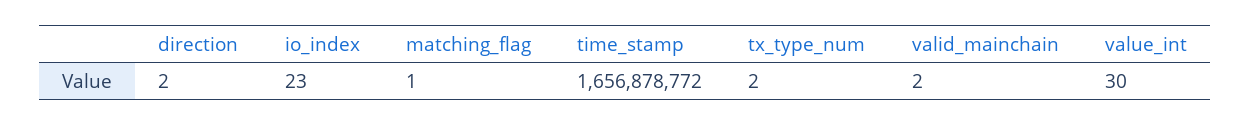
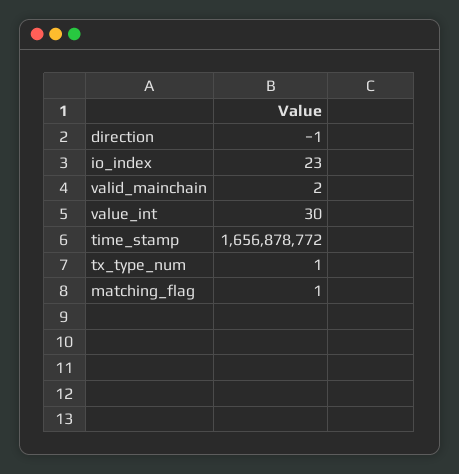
  {
-   "direction": 2,
+   "direction": -1,
    "io_index": 23,
    "matching_flag": 1,
    "time_stamp": 1656878772,
-   "tx_type_num": 2,
+   "tx_type_num": 1,
    "valid_mainchain": 2,
    "value_int": 30
  }

